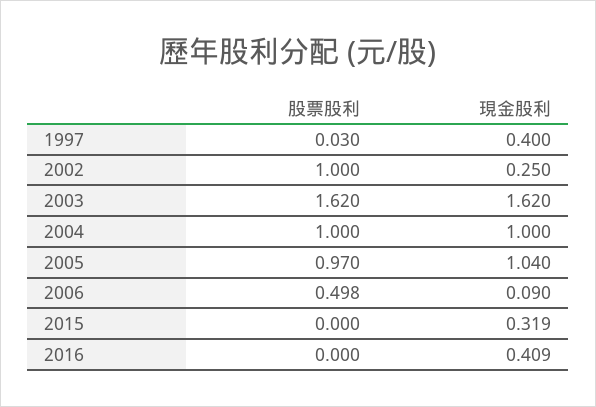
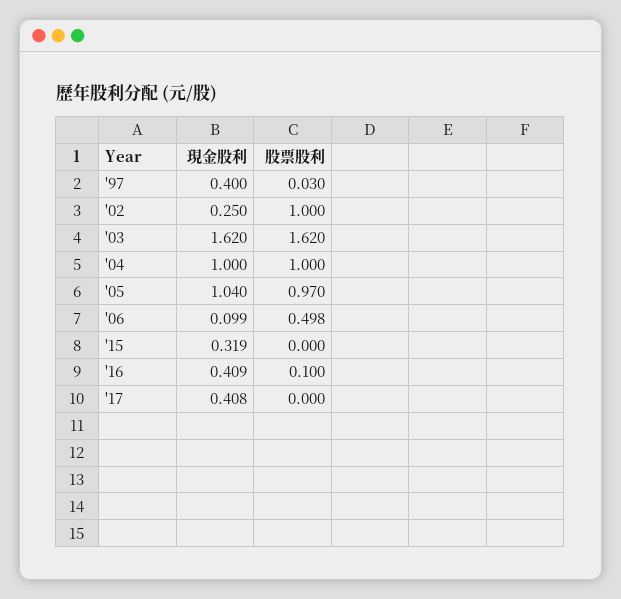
  {
    "股票股利": {
      "1997": 0.03,
      "2002": 1,
      "2003": 1.62,
      "2004": 1,
      "2005": 0.97,
      "2006": 0.498,
      "2015": 0,
-     "2016": 0
+     "2016": 0.1,
+     "'17": 0
    },
    "現金股利": {
      "1997": 0.4,
      "2002": 0.25,
      "2003": 1.62,
      "2004": 1,
      "2005": 1.04,
-     "2006": 0.09,
+     "2006": 0.099,
      "2015": 0.319,
-     "2016": 0.409
+     "2016": 0.409,
+     "'17": 0.408
    }
  }

